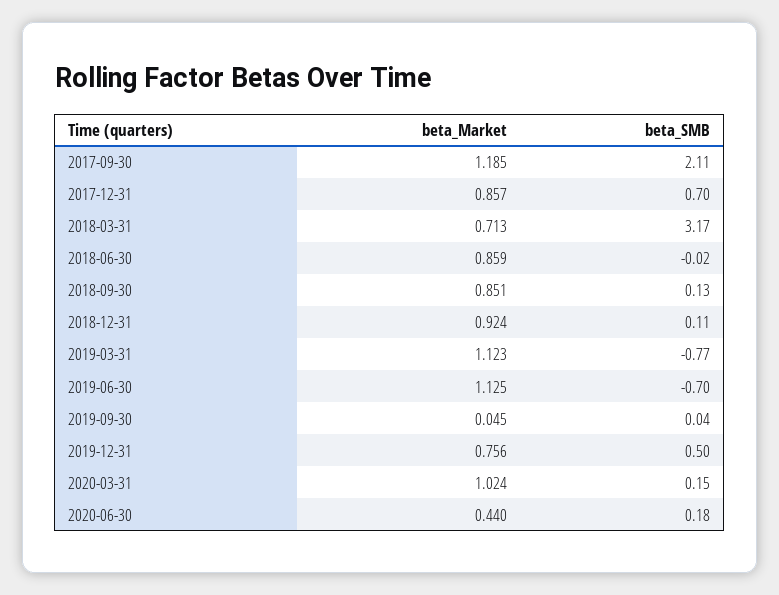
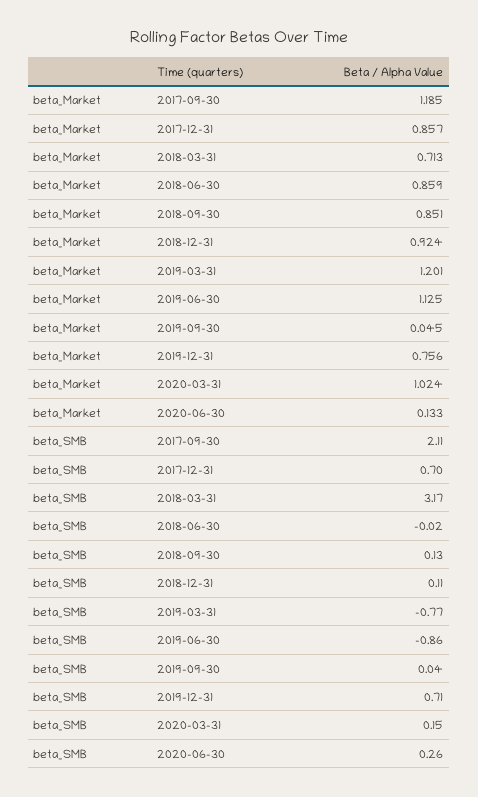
  {
    "beta_Market": {
      "2017-09-30": 1.185,
      "2017-12-31": 0.857,
      "2018-03-31": 0.713,
      "2018-06-30": 0.859,
      "2018-09-30": 0.851,
      "2018-12-31": 0.924,
-     "2019-03-31": 1.123,
+     "2019-03-31": 1.201,
      "2019-06-30": 1.125,
      "2019-09-30": 0.045,
      "2019-12-31": 0.756,
      "2020-03-31": 1.024,
-     "2020-06-30": 0.44
+     "2020-06-30": 0.133
    },
    "beta_SMB": {
      "2017-09-30": 2.11,
      "2017-12-31": 0.7,
      "2018-03-31": 3.17,
      "2018-06-30": -0.02,
      "2018-09-30": 0.13,
      "2018-12-31": 0.11,
      "2019-03-31": -0.77,
-     "2019-06-30": -0.7,
+     "2019-06-30": -0.86,
      "2019-09-30": 0.04,
-     "2019-12-31": 0.5,
+     "2019-12-31": 0.71,
      "2020-03-31": 0.15,
-     "2020-06-30": 0.18
+     "2020-06-30": 0.26
    }
  }

